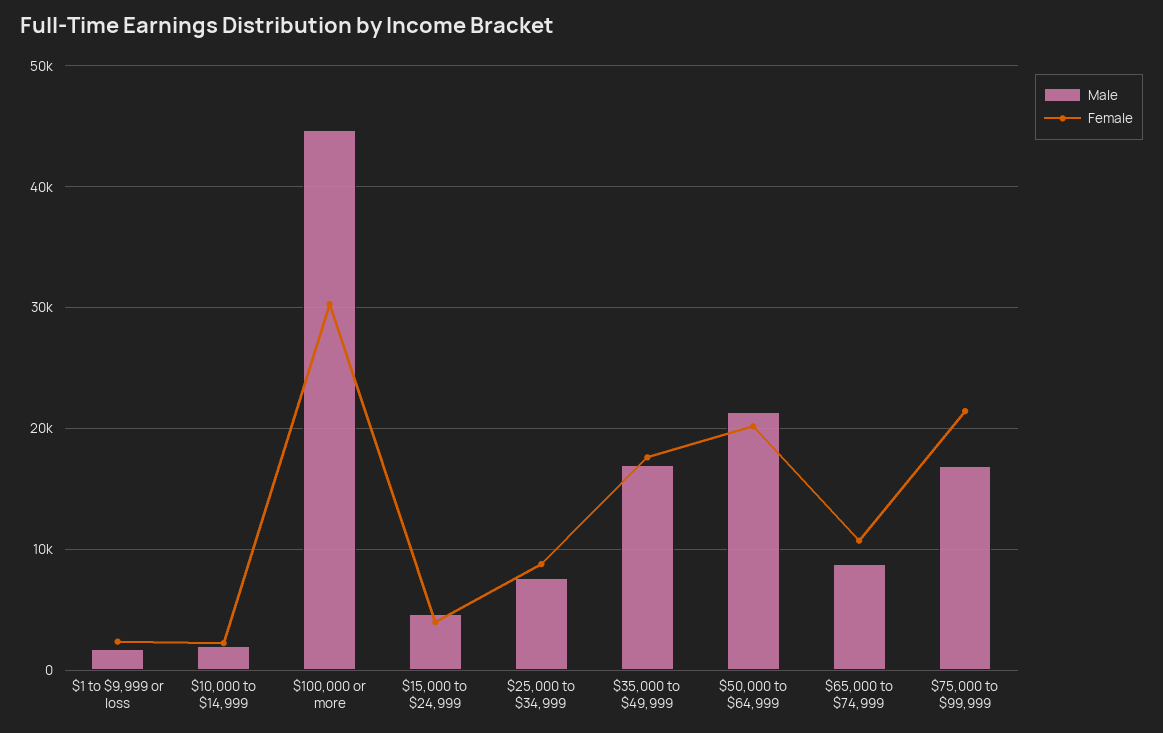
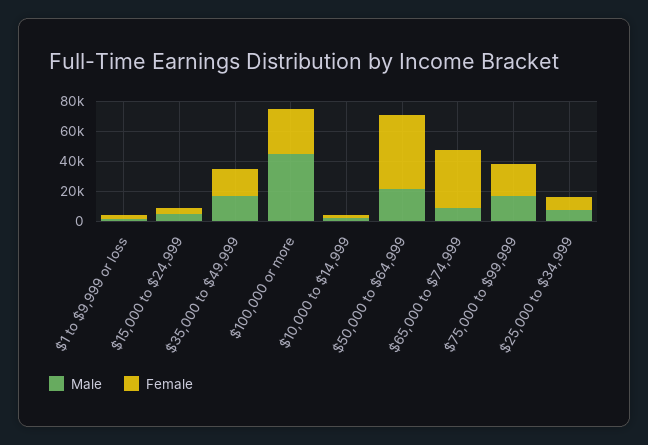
  {
    "Male": {
      "$1 to $9,999 or loss": 2000,
      "$10,000 to $14,999": 2000,
      "$100,000 or more": 45000,
      "$15,000 to $24,999": 5000,
      "$25,000 to $34,999": 8000,
      "$35,000 to $49,999": 17000,
      "$50,000 to $64,999": 21000,
      "$65,000 to $74,999": 9000,
      "$75,000 to $99,999": 17000
    },
    "Female": {
      "$1 to $9,999 or loss": 2000,
      "$10,000 to $14,999": 2000,
      "$100,000 or more": 30000,
      "$15,000 to $24,999": 4000,
      "$25,000 to $34,999": 9000,
      "$35,000 to $49,999": 18000,
-     "$50,000 to $64,999": 20000,
+     "$50,000 to $64,999": 50000,
-     "$65,000 to $74,999": 11000,
+     "$65,000 to $74,999": 40000,
      "$75,000 to $99,999": 21000
    }
  }

